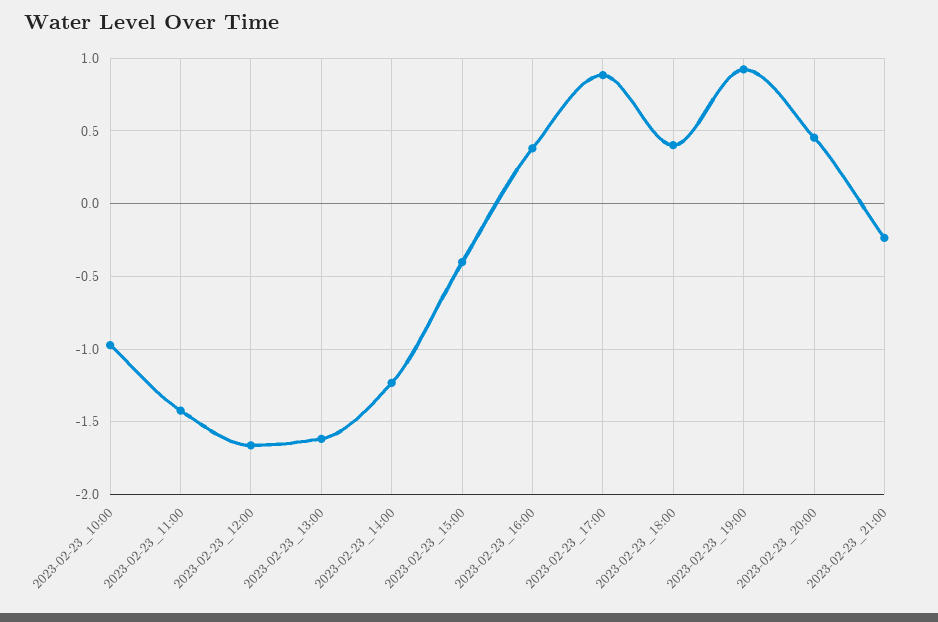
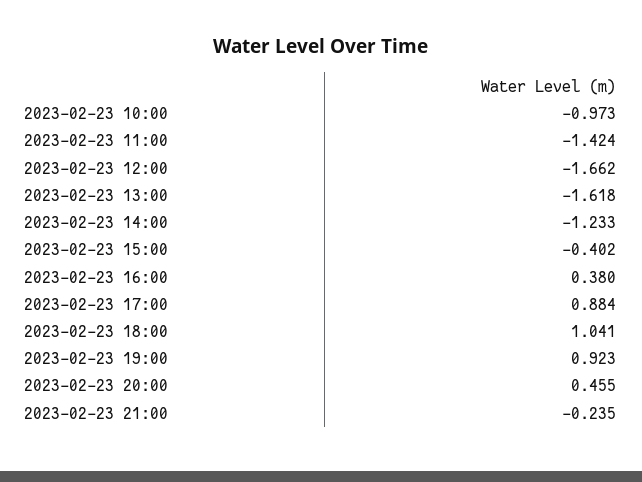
  {
    "2023-02-23_10:00": -0.973,
    "2023-02-23_11:00": -1.424,
    "2023-02-23_12:00": -1.662,
    "2023-02-23_13:00": -1.618,
    "2023-02-23_14:00": -1.233,
    "2023-02-23_15:00": -0.402,
    "2023-02-23_16:00": 0.38,
    "2023-02-23_17:00": 0.884,
-   "2023-02-23_18:00": 0.4,
+   "2023-02-23_18:00": 1.041,
    "2023-02-23_19:00": 0.923,
    "2023-02-23_20:00": 0.455,
    "2023-02-23_21:00": -0.235
  }

